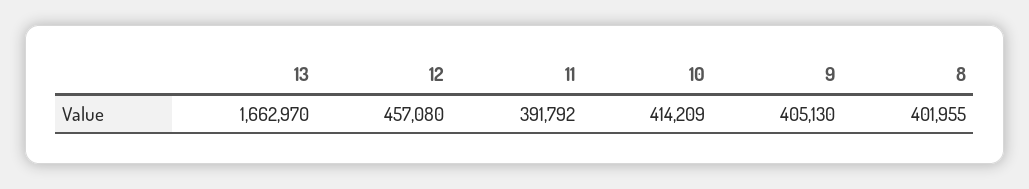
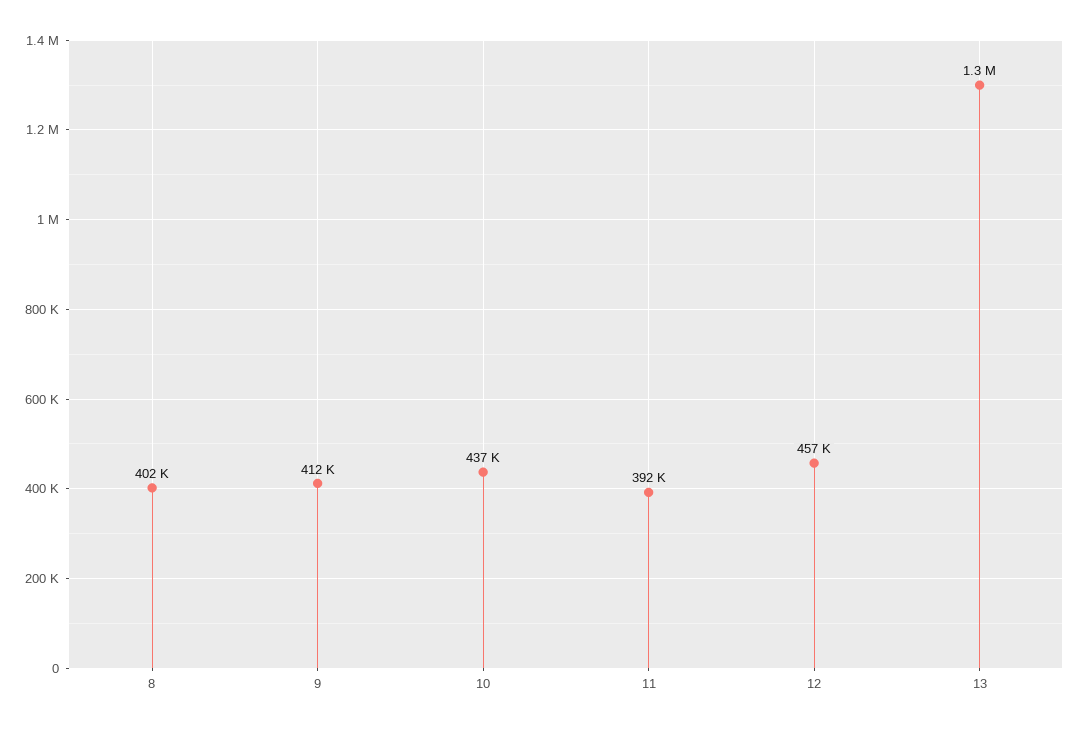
  {
-   "13": 1662970,
+   "13": 1300000,
    "12": 457080,
    "11": 391792,
-   "10": 414209,
+   "10": 437000,
-   "9": 405130,
+   "9": 412000,
    "8": 401955
  }

